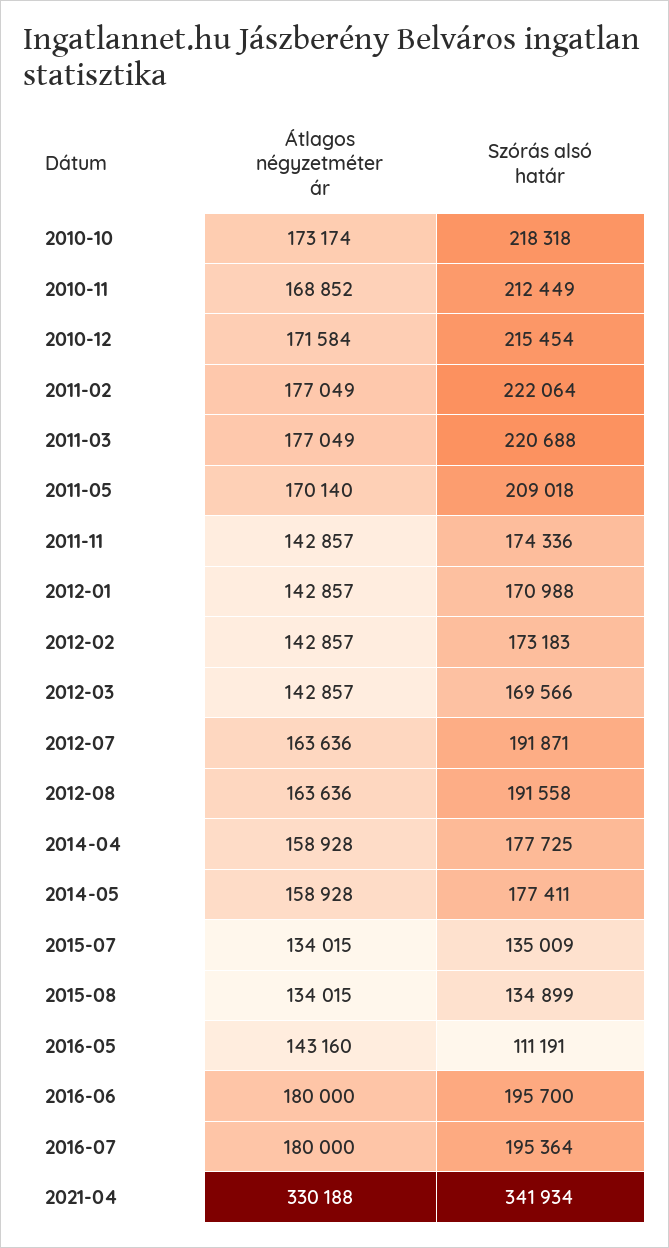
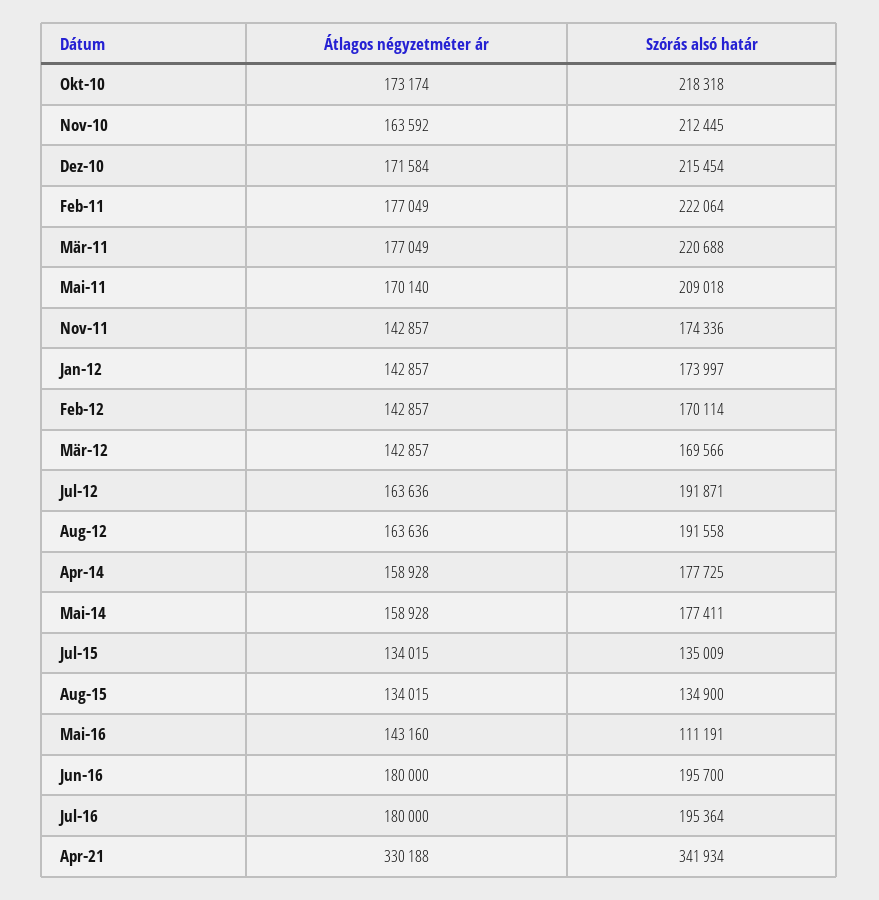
  {
    "Átlagos négyzetméter ár": {
      "2010-10": 173174,
-     "2010-11": 168852,
+     "2010-11": 163592,
      "2010-12": 171584,
      "2011-02": 177049,
      "2011-03": 177049,
      "2011-05": 170140,
      "2011-11": 142857,
      "2012-01": 142857,
      "2012-02": 142857,
      "2012-03": 142857,
      "2012-07": 163636,
      "2012-08": 163636,
      "2014-04": 158928,
      "2014-05": 158928,
      "2015-07": 134015,
      "2015-08": 134015,
      "2016-05": 143160,
      "2016-06": 180000,
      "2016-07": 180000,
      "2021-04": 330188
    },
    "Szórás alsó határ": {
      "2010-10": 218318,
-     "2010-11": 212449,
+     "2010-11": 212445,
      "2010-12": 215454,
      "2011-02": 222064,
      "2011-03": 220688,
      "2011-05": 209018,
      "2011-11": 174336,
-     "2012-01": 170988,
+     "2012-01": 173997,
-     "2012-02": 173183,
+     "2012-02": 170114,
      "2012-03": 169566,
      "2012-07": 191871,
      "2012-08": 191558,
      "2014-04": 177725,
      "2014-05": 177411,
      "2015-07": 135009,
-     "2015-08": 134899,
+     "2015-08": 134900,
      "2016-05": 111191,
      "2016-06": 195700,
      "2016-07": 195364,
      "2021-04": 341934
    }
  }

